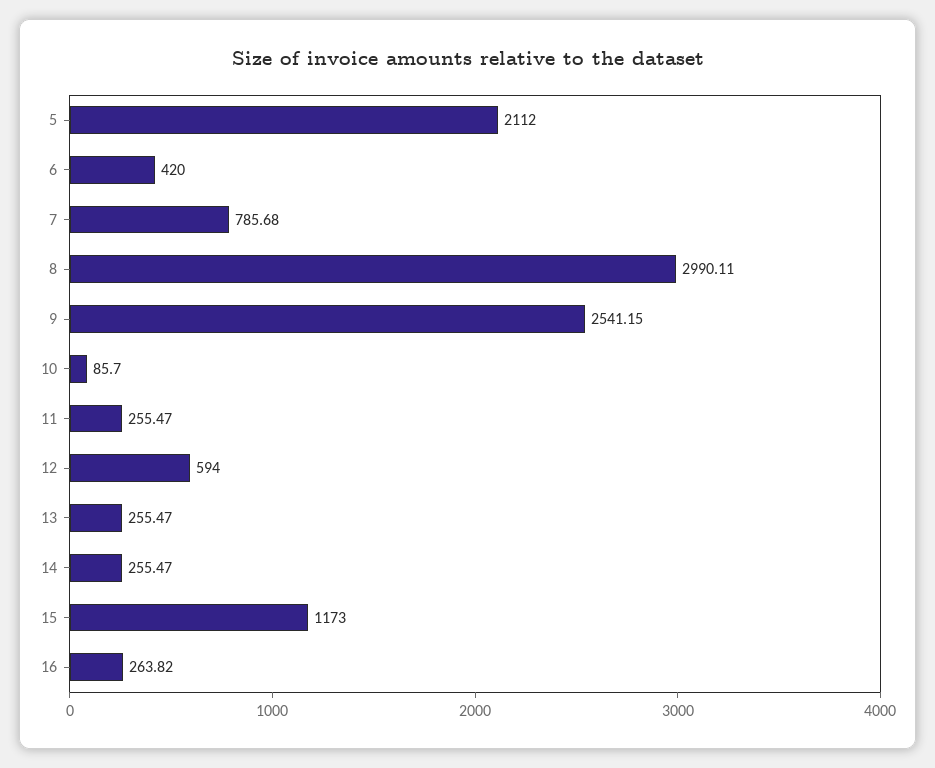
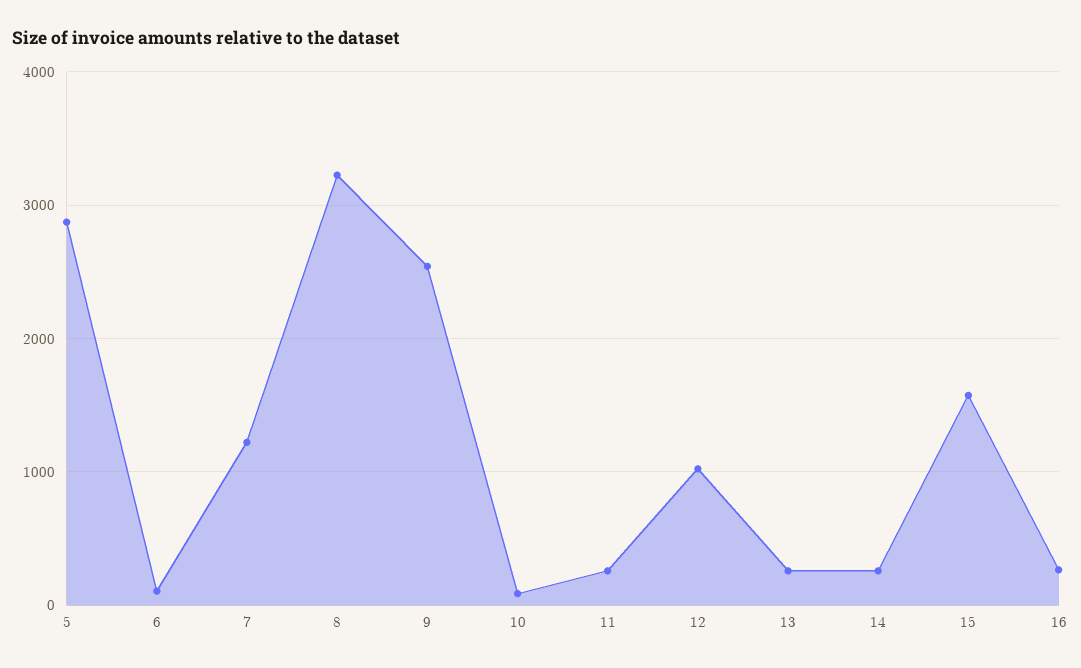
  {
-   "5": 2112,
+   "5": 2900,
-   "6": 420,
+   "6": 100,
-   "7": 785.68,
+   "7": 1200,
-   "8": 2990.11,
+   "8": 3200,
    "9": 2541.15,
    "10": 85.7,
    "11": 255.47,
-   "12": 594,
+   "12": 1000,
    "13": 255.47,
    "14": 255.47,
-   "15": 1173,
+   "15": 1600,
    "16": 263.82
  }

